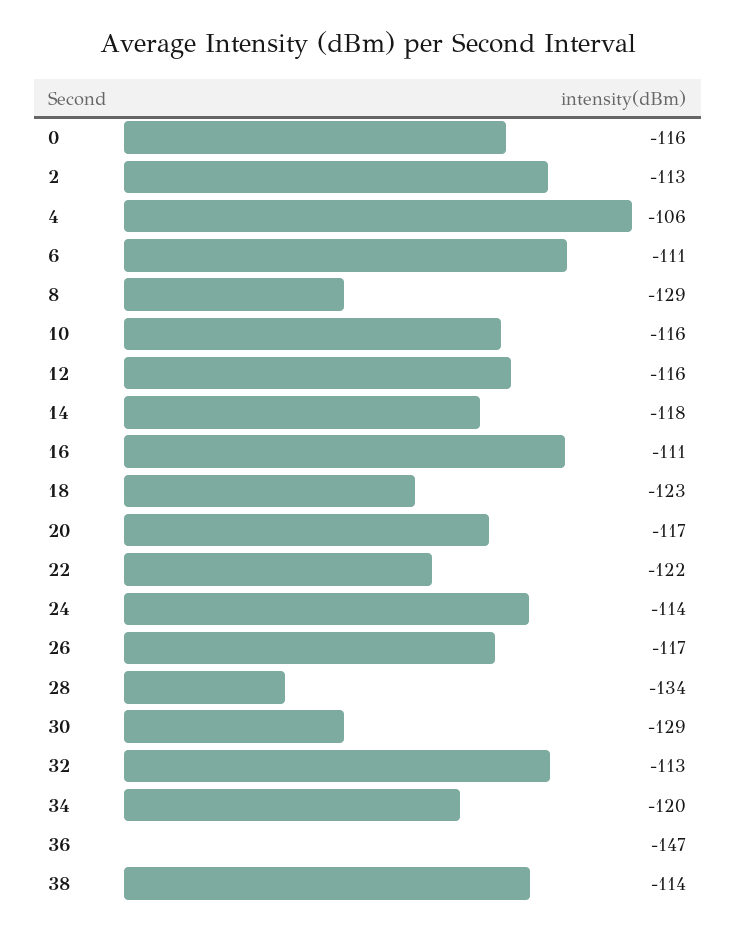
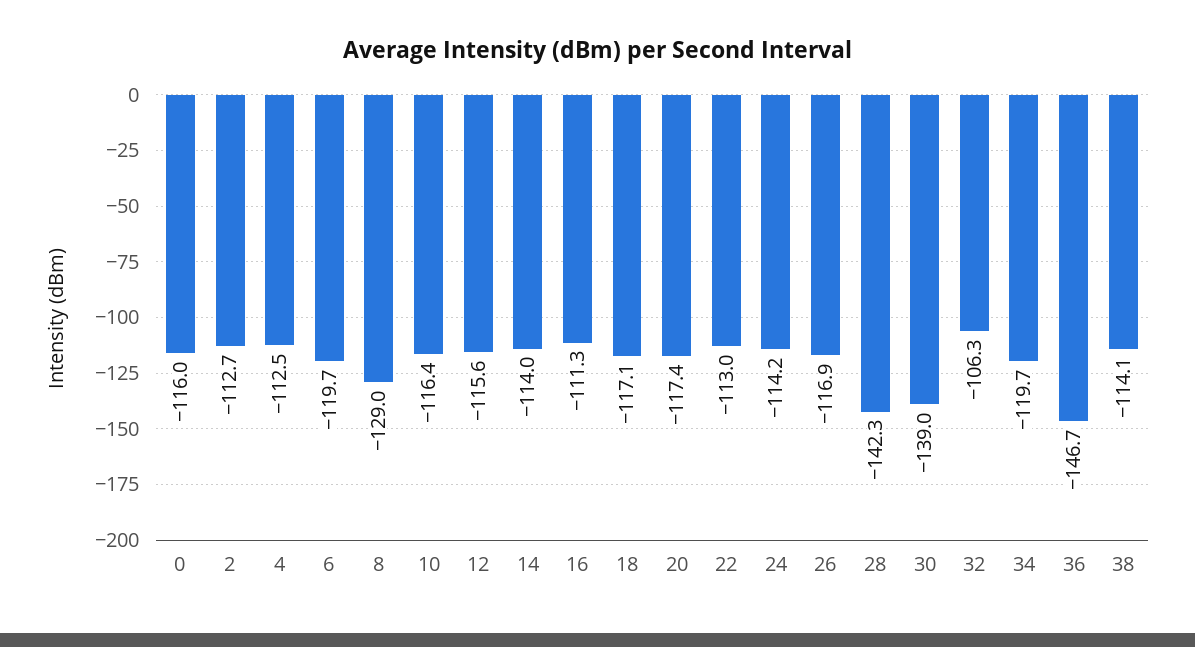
  {
    "0": -116,
    "2": -112.7,
-   "4": -106,
+   "4": -112.5,
-   "6": -111,
+   "6": -119.7,
    "8": -129,
    "10": -116.4,
    "12": -115.6,
-   "14": -118,
+   "14": -114,
    "16": -111.3,
-   "18": -123,
+   "18": -117.1,
    "20": -117.4,
-   "22": -122,
+   "22": -113,
    "24": -114.2,
    "26": -116.9,
-   "28": -134,
+   "28": -142.3,
-   "30": -129,
+   "30": -139,
-   "32": -113,
+   "32": -106.3,
    "34": -119.7,
    "36": -146.7,
    "38": -114.1
  }

